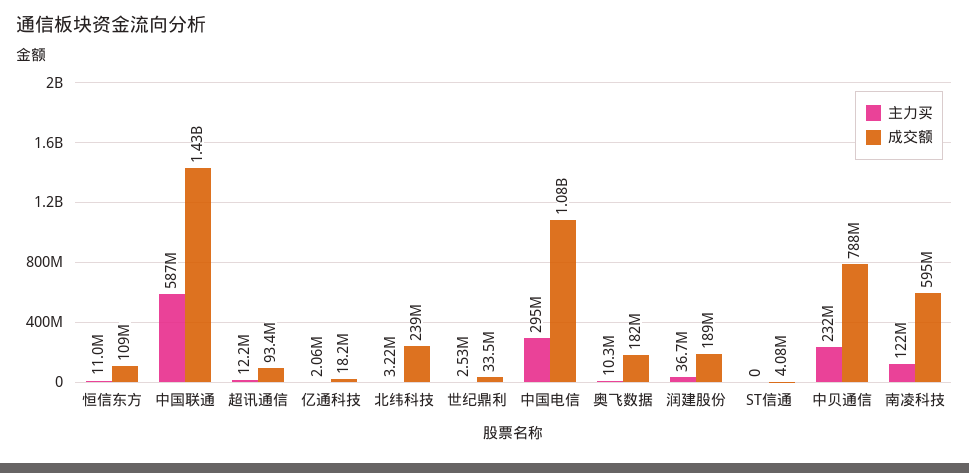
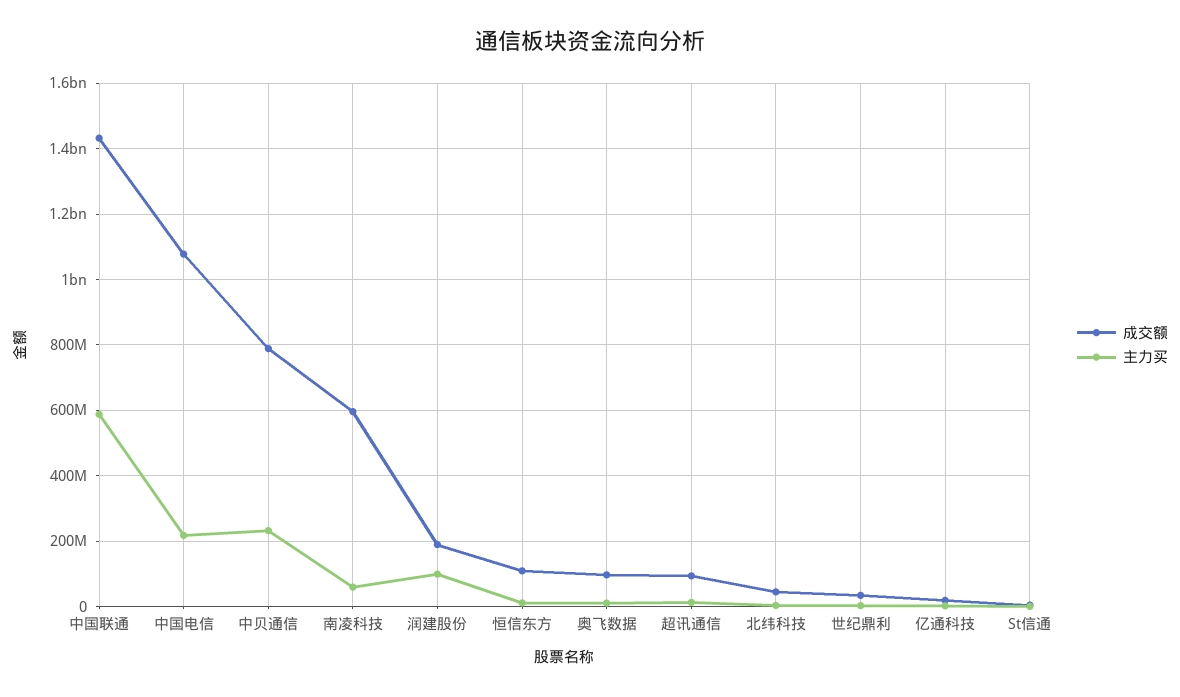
  {
    "主力买": {
      "恒信东方": 11000000,
      "中国联通": 587000000,
      "超讯通信": 12200000,
      "亿通科技": 2060000,
      "北纬科技": 3220000,
      "世纪鼎利": 2530000,
-     "中国电信": 295000000,
+     "中国电信": 220000000,
      "奥飞数据": 10300000,
-     "润建股份": 36700000,
+     "润建股份": 100000000,
      "ST信通": 0,
      "中贝通信": 232000000,
-     "南凌科技": 122000000
+     "南凌科技": 60000000
    },
    "成交额": {
      "恒信东方": 109000000,
      "中国联通": 1430000000,
      "超讯通信": 93400000,
      "亿通科技": 18200000,
-     "北纬科技": 239000000,
+     "北纬科技": 40000000,
      "世纪鼎利": 33500000,
      "中国电信": 1080000000,
-     "奥飞数据": 182000000,
+     "奥飞数据": 100000000,
      "润建股份": 189000000,
      "ST信通": 4080000,
      "中贝通信": 788000000,
      "南凌科技": 595000000
    }
  }

